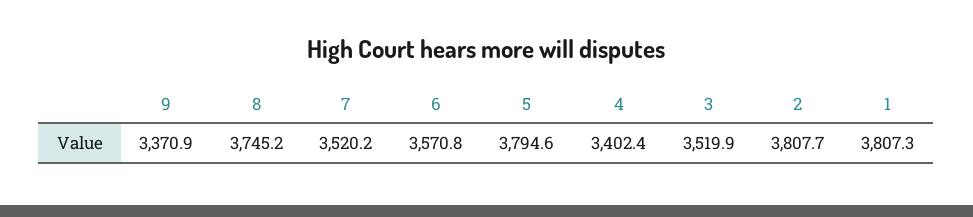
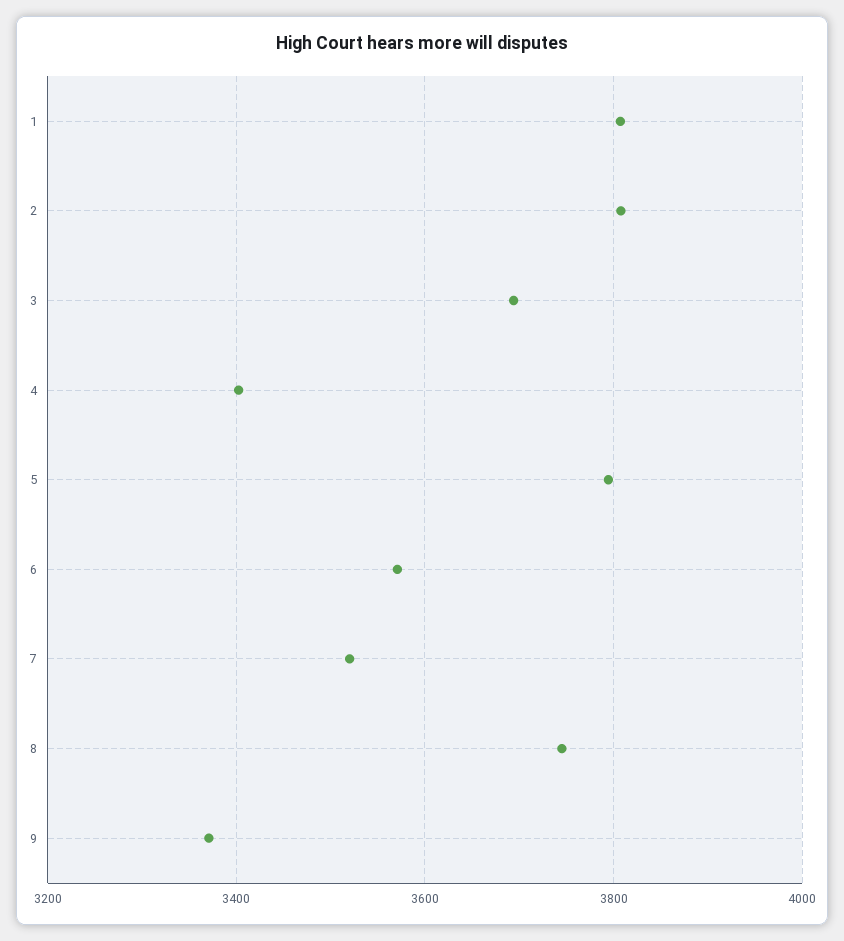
  {
    "9": 3370.9,
    "8": 3745.2,
    "7": 3520.2,
    "6": 3570.8,
    "5": 3794.6,
    "4": 3402.4,
-   "3": 3519.9,
+   "3": 3700,
    "2": 3807.7,
    "1": 3807.3
  }

